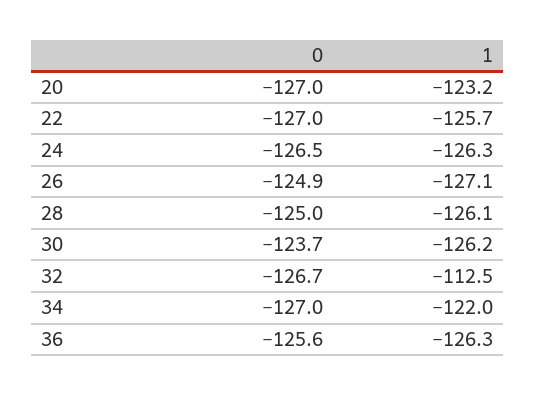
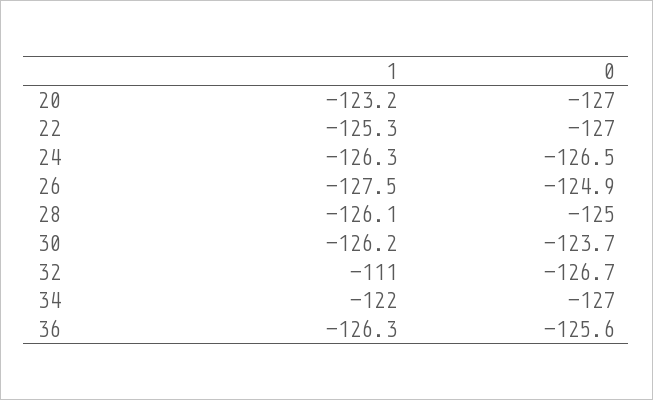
  {
    "0": {
      "20": -127,
      "22": -127,
      "24": -126.5,
      "26": -124.9,
      "28": -125,
      "30": -123.7,
      "32": -126.7,
      "34": -127,
      "36": -125.6
    },
    "1": {
      "20": -123.2,
-     "22": -125.7,
+     "22": -125.3,
      "24": -126.3,
-     "26": -127.1,
+     "26": -127.5,
      "28": -126.1,
      "30": -126.2,
-     "32": -112.5,
+     "32": -111,
      "34": -122,
      "36": -126.3
    }
  }

